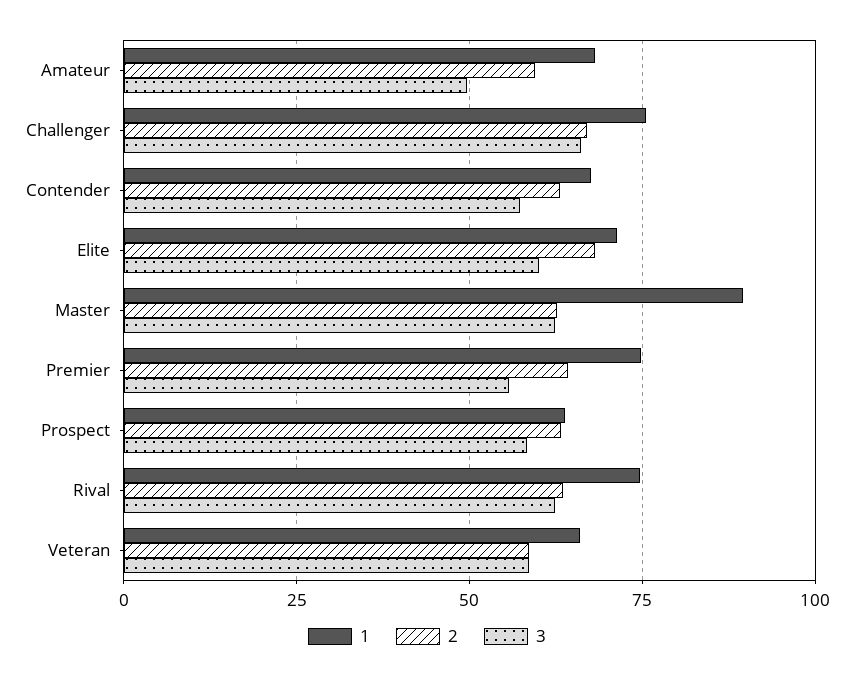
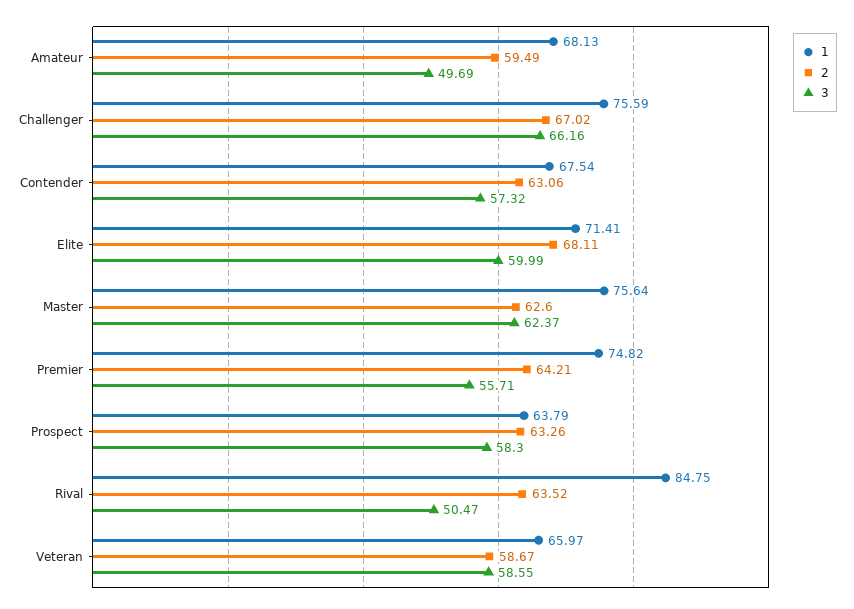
  {
    "1": {
      "Amateur": 68.13,
      "Challenger": 75.59,
      "Contender": 67.54,
      "Elite": 71.41,
-     "Master": 90,
+     "Master": 75.64,
      "Premier": 74.82,
      "Prospect": 63.79,
-     "Rival": 75,
+     "Rival": 84.75,
      "Veteran": 65.97
    },
    "2": {
      "Amateur": 59.49,
      "Challenger": 67.02,
      "Contender": 63.06,
      "Elite": 68.11,
      "Master": 62.6,
      "Premier": 64.21,
      "Prospect": 63.26,
      "Rival": 63.52,
      "Veteran": 58.67
    },
    "3": {
      "Amateur": 49.69,
      "Challenger": 66.16,
      "Contender": 57.32,
      "Elite": 59.99,
      "Master": 62.37,
      "Premier": 55.71,
      "Prospect": 58.3,
-     "Rival": 62.5,
+     "Rival": 50.47,
      "Veteran": 58.55
    }
  }

